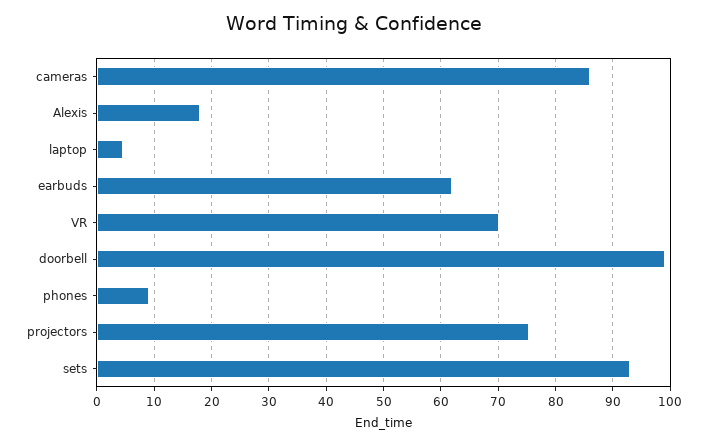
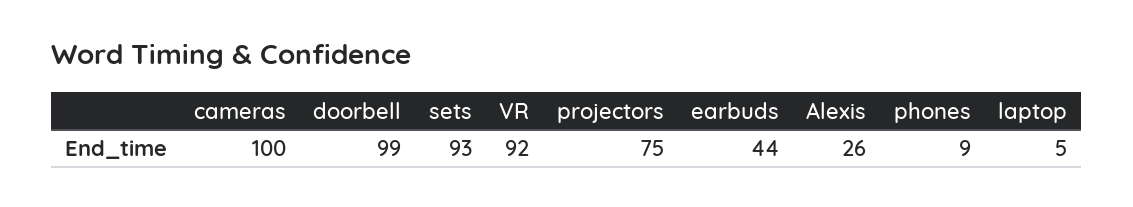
  {
-   "cameras": 86,
+   "cameras": 100,
-   "Alexis": 18,
+   "Alexis": 26,
    "laptop": 5,
-   "earbuds": 62,
+   "earbuds": 44,
-   "VR": 70,
+   "VR": 92,
    "doorbell": 99,
    "phones": 9,
    "projectors": 75,
    "sets": 93
  }

